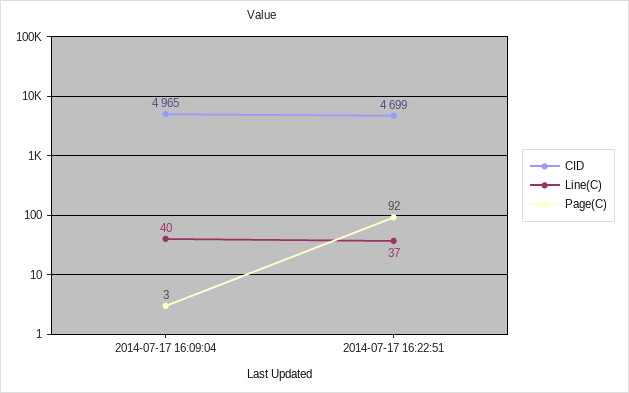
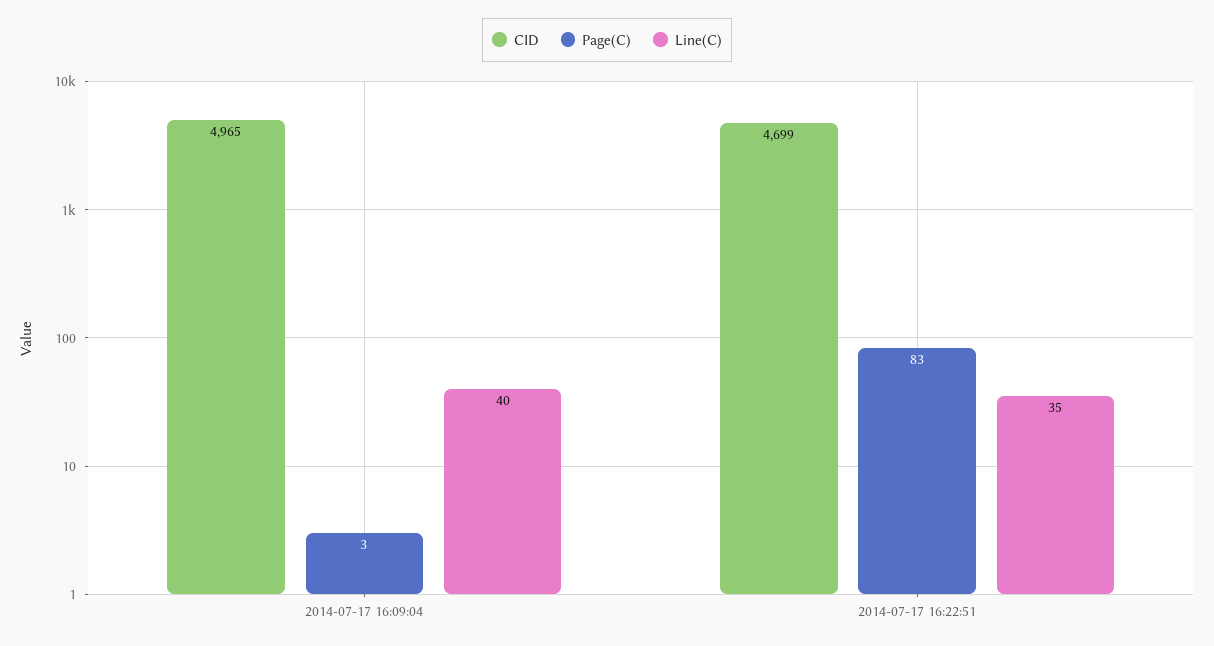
  {
    "CID": {
      "2014-07-17 16:09:04": 4965,
      "2014-07-17 16:22:51": 4699
    },
    "Line(C)": {
      "2014-07-17 16:09:04": 40,
-     "2014-07-17 16:22:51": 37
+     "2014-07-17 16:22:51": 35
    },
    "Page(C)": {
      "2014-07-17 16:09:04": 3,
-     "2014-07-17 16:22:51": 92
+     "2014-07-17 16:22:51": 83
    }
  }

